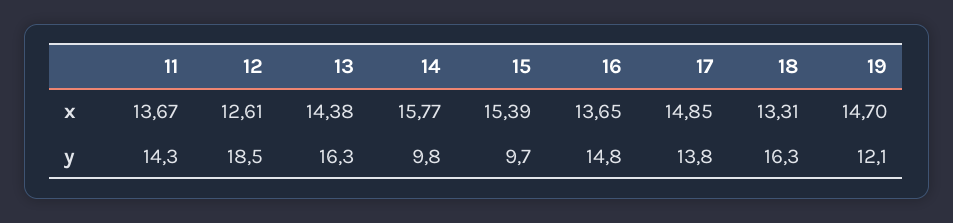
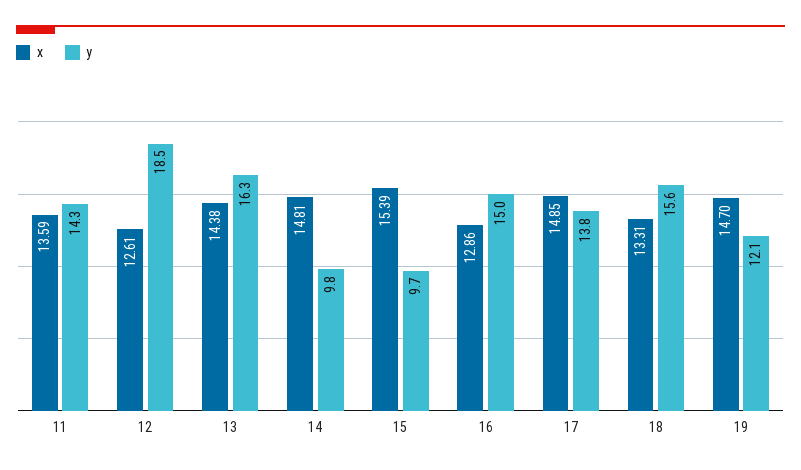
  {
    "x": {
-     "11": 13.67,
+     "11": 13.59,
      "12": 12.61,
      "13": 14.38,
-     "14": 15.77,
+     "14": 14.81,
      "15": 15.39,
-     "16": 13.65,
+     "16": 12.86,
      "17": 14.85,
      "18": 13.31,
      "19": 14.7
    },
    "y": {
      "11": 14.3,
      "12": 18.5,
      "13": 16.3,
      "14": 9.8,
      "15": 9.7,
-     "16": 14.8,
+     "16": 15,
      "17": 13.8,
-     "18": 16.3,
+     "18": 15.6,
      "19": 12.1
    }
  }

